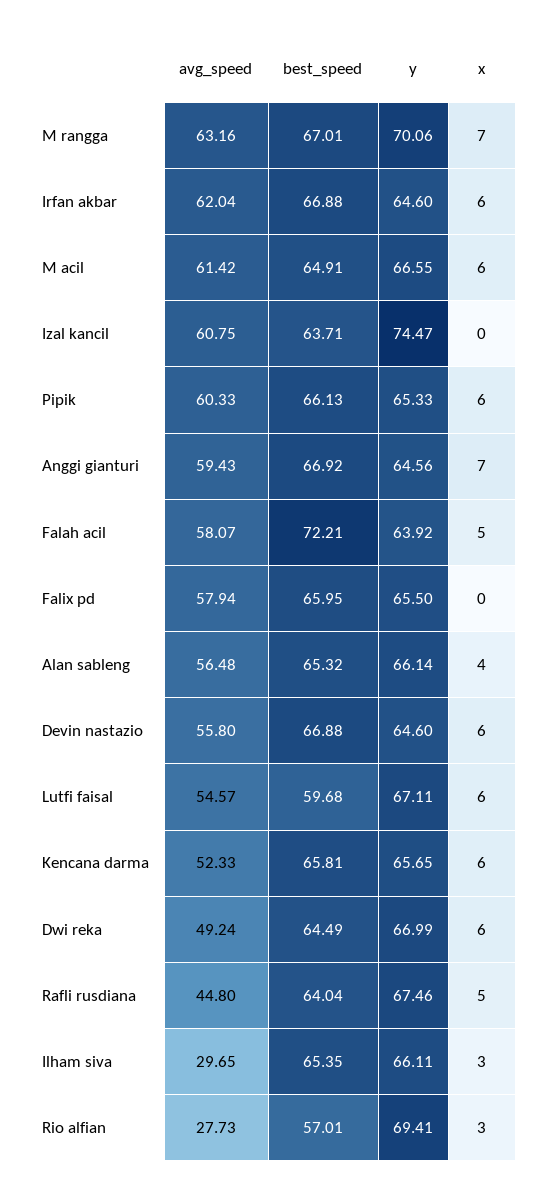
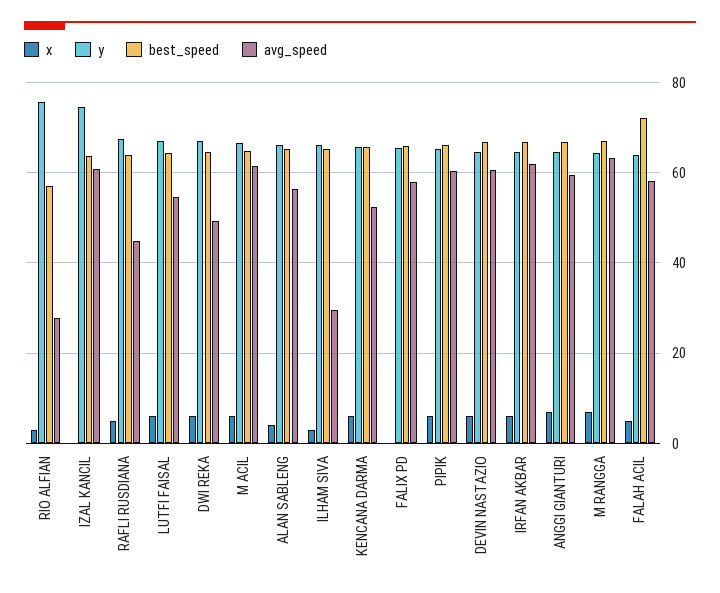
  {
    "avg_speed": {
      "M rangga": 63.16,
      "Irfan akbar": 62.04,
      "M acil": 61.42,
      "Izal kancil": 60.75,
      "Pipik": 60.33,
      "Anggi gianturi": 59.43,
      "Falah acil": 58.07,
      "Falix pd": 57.94,
      "Alan sableng": 56.48,
-     "Devin nastazio": 55.8,
+     "Devin nastazio": 60,
      "Lutfi faisal": 54.57,
      "Kencana darma": 52.33,
      "Dwi reka": 49.24,
      "Rafli rusdiana": 44.8,
      "Ilham siva": 29.65,
      "Rio alfian": 27.73
    },
    "best_speed": {
      "M rangga": 67.01,
      "Irfan akbar": 66.88,
      "M acil": 64.91,
      "Izal kancil": 63.71,
      "Pipik": 66.13,
      "Anggi gianturi": 66.92,
      "Falah acil": 72.21,
      "Falix pd": 65.95,
      "Alan sableng": 65.32,
      "Devin nastazio": 66.88,
-     "Lutfi faisal": 59.68,
+     "Lutfi faisal": 64,
      "Kencana darma": 65.81,
      "Dwi reka": 64.49,
      "Rafli rusdiana": 64.04,
      "Ilham siva": 65.35,
      "Rio alfian": 57.01
    },
    "y": {
-     "M rangga": 70.06,
+     "M rangga": 64,
      "Irfan akbar": 64.6,
      "M acil": 66.55,
      "Izal kancil": 74.47,
      "Pipik": 65.33,
      "Anggi gianturi": 64.56,
      "Falah acil": 63.92,
      "Falix pd": 65.5,
      "Alan sableng": 66.14,
      "Devin nastazio": 64.6,
      "Lutfi faisal": 67.11,
      "Kencana darma": 65.65,
      "Dwi reka": 66.99,
      "Rafli rusdiana": 67.46,
      "Ilham siva": 66.11,
-     "Rio alfian": 69.41
+     "Rio alfian": 76
    },
    "x": {
      "M rangga": 7,
      "Irfan akbar": 6,
      "M acil": 6,
      "Izal kancil": 0,
      "Pipik": 6,
      "Anggi gianturi": 7,
      "Falah acil": 5,
      "Falix pd": 0,
      "Alan sableng": 4,
      "Devin nastazio": 6,
      "Lutfi faisal": 6,
      "Kencana darma": 6,
      "Dwi reka": 6,
      "Rafli rusdiana": 5,
      "Ilham siva": 3,
      "Rio alfian": 3
    }
  }

